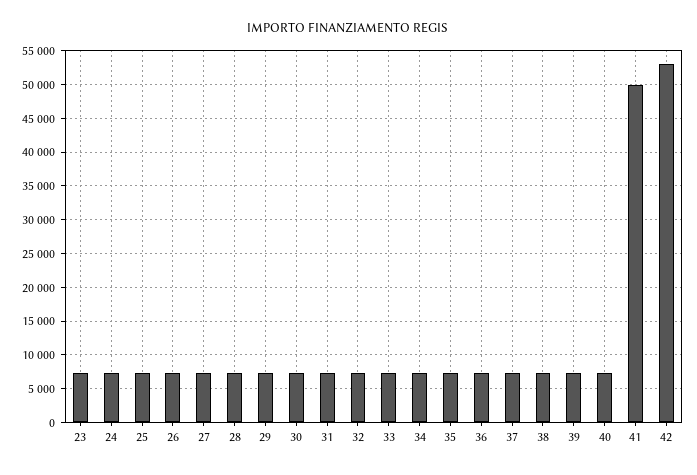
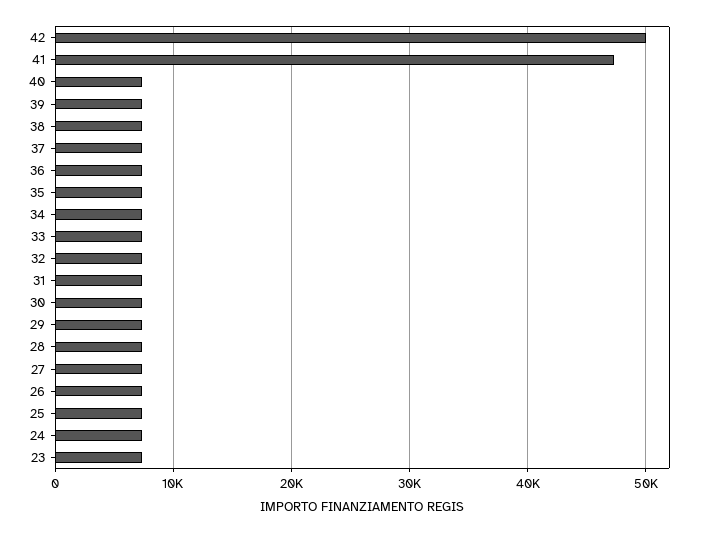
  {
    "23": 7000,
    "24": 7000,
    "25": 7000,
    "26": 7000,
    "27": 7000,
    "28": 7000,
    "29": 7000,
    "30": 7000,
    "31": 7000,
    "32": 7000,
    "33": 7000,
    "34": 7000,
    "35": 7000,
    "36": 7000,
    "37": 7000,
    "38": 7000,
    "39": 7000,
    "40": 7000,
-   "41": 50000,
+   "41": 47000,
-   "42": 53000
+   "42": 50000
  }

